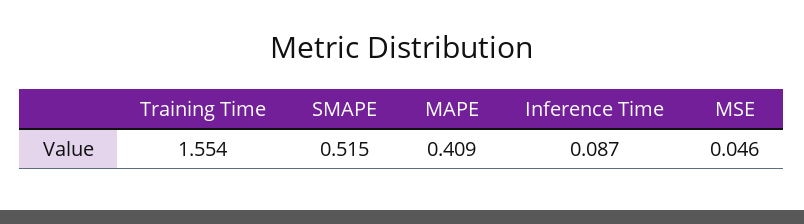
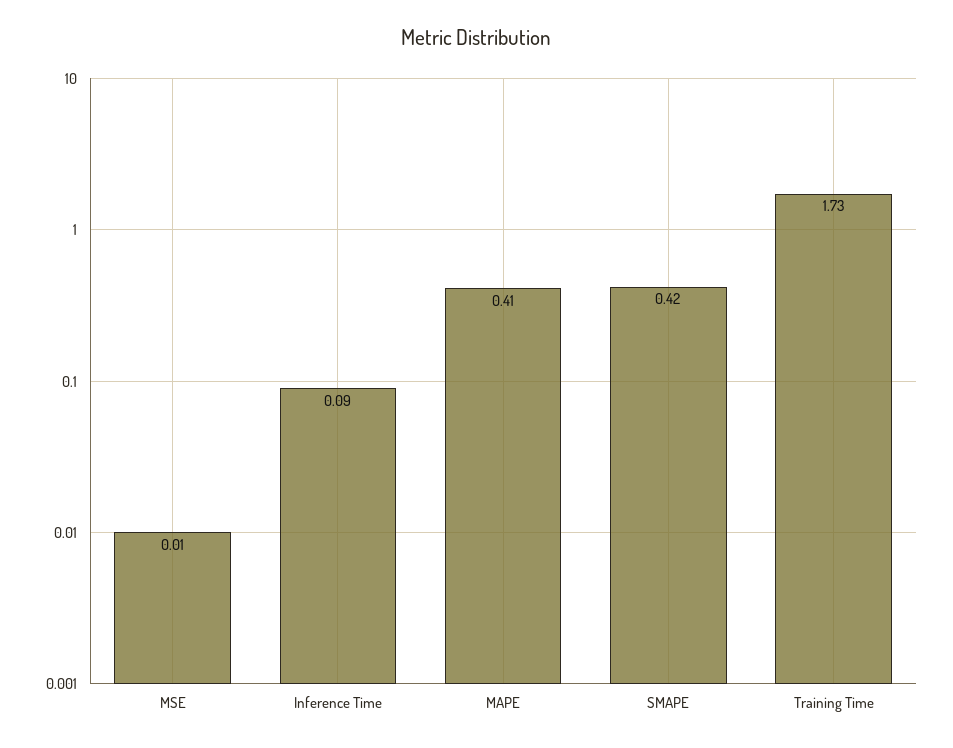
  {
-   "Training Time": 1.554,
+   "Training Time": 1.73,
-   "SMAPE": 0.515,
+   "SMAPE": 0.42,
    "MAPE": 0.409,
    "Inference Time": 0.087,
-   "MSE": 0.046
+   "MSE": 0.01
  }

